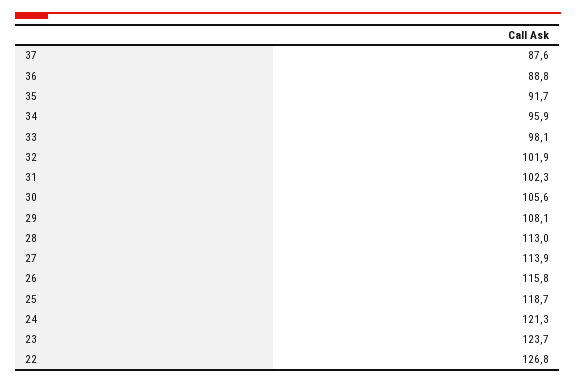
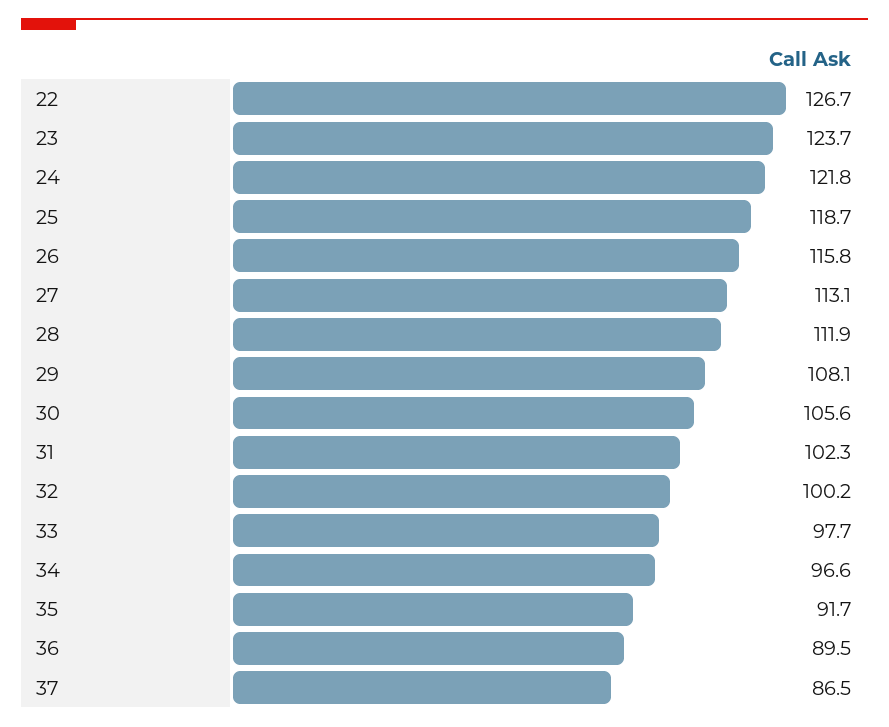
  {
-   "37": 87.6,
+   "37": 86.5,
-   "36": 88.8,
+   "36": 89.5,
    "35": 91.7,
-   "34": 95.9,
+   "34": 96.6,
-   "33": 98.1,
+   "33": 97.7,
-   "32": 101.9,
+   "32": 100.2,
    "31": 102.3,
    "30": 105.6,
    "29": 108.1,
-   "28": 113,
+   "28": 111.9,
-   "27": 113.9,
+   "27": 113.1,
    "26": 115.8,
    "25": 118.7,
-   "24": 121.3,
+   "24": 121.8,
    "23": 123.7,
-   "22": 126.8
+   "22": 126.7
  }

